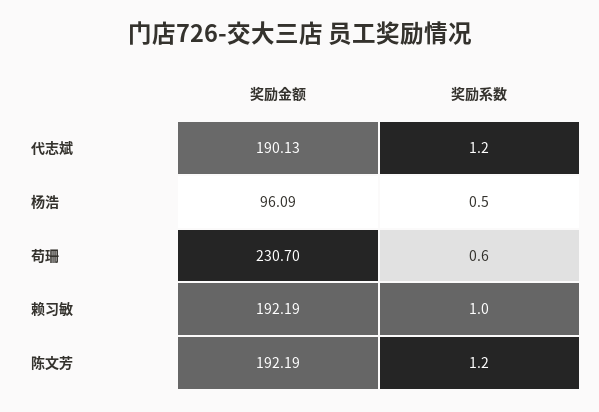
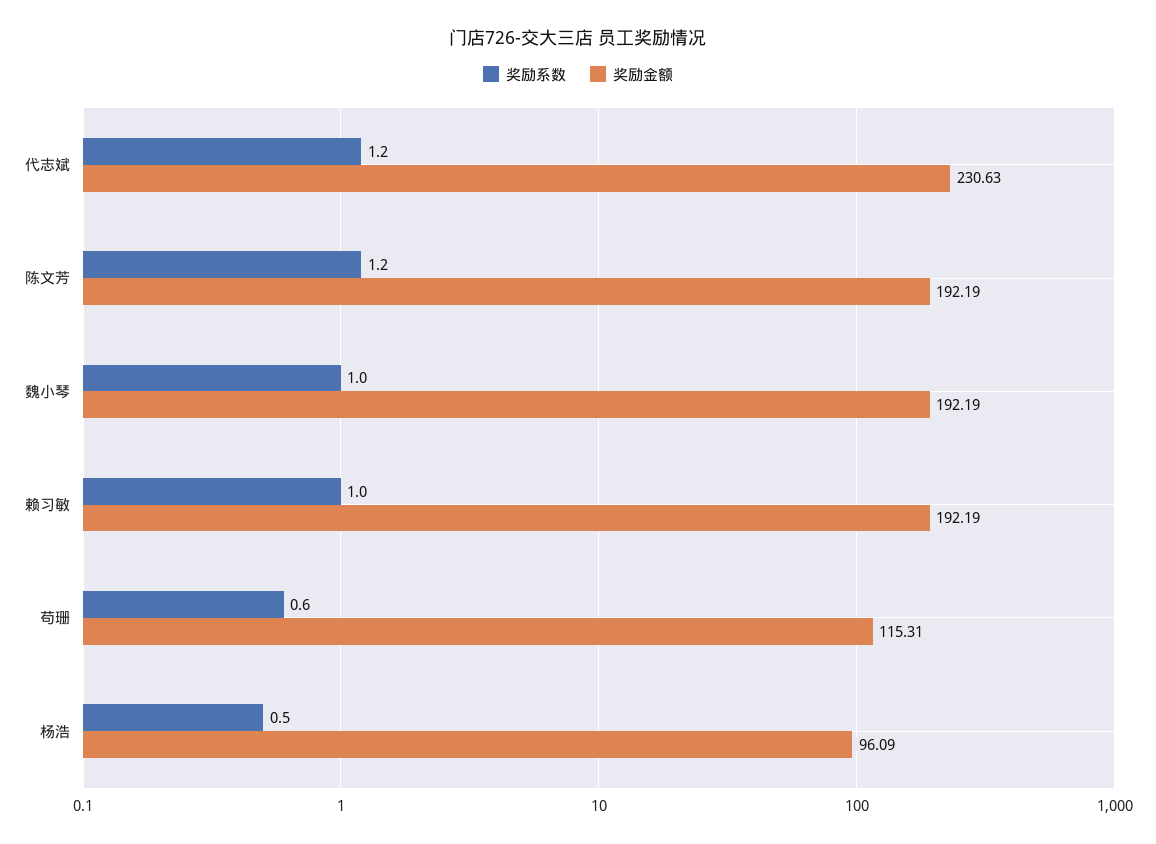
  {
    "奖励金额": {
-     "代志斌": 190.13,
+     "代志斌": 230.63,
      "杨浩": 96.09,
-     "苟珊": 230.7,
+     "苟珊": 115.31,
      "赖习敏": 192.19,
-     "陈文芳": 192.19
+     "陈文芳": 192.19,
+     "魏小琴": 192.19
    },
    "奖励系数": {
      "代志斌": 1.2,
      "杨浩": 0.5,
      "苟珊": 0.6,
      "赖习敏": 1,
-     "陈文芳": 1.2
+     "陈文芳": 1.2,
+     "魏小琴": 1
    }
  }

